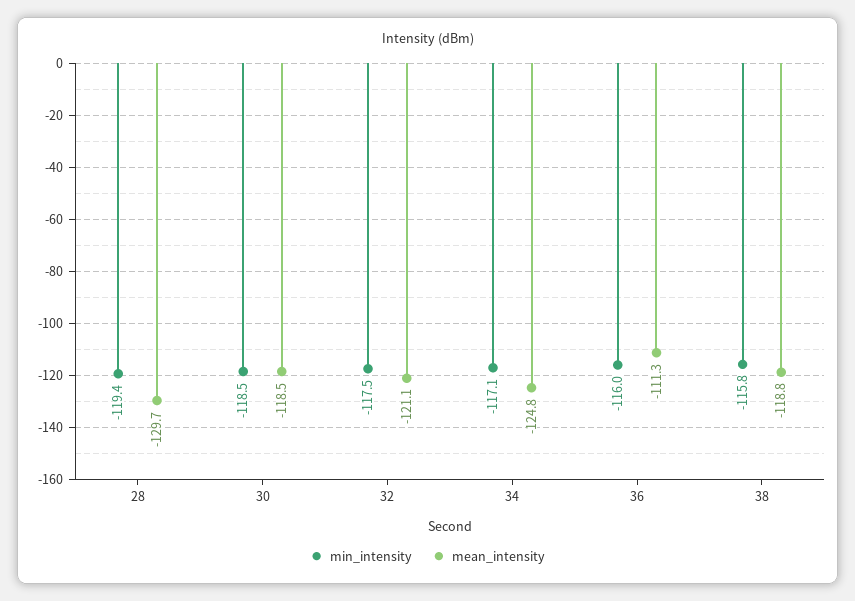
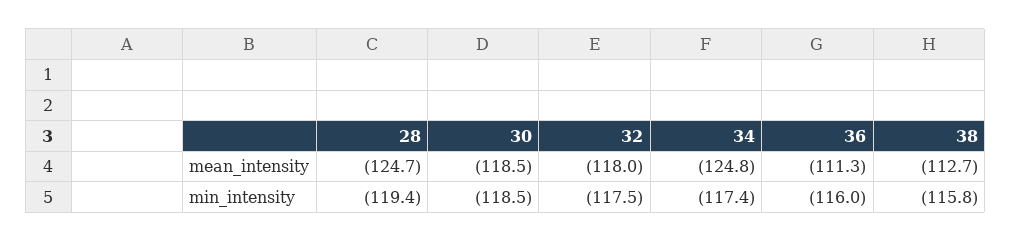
  {
    "min_intensity": {
      "28": -119.4,
      "30": -118.5,
      "32": -117.5,
-     "34": -117.1,
+     "34": -117.4,
      "36": -116,
      "38": -115.8
    },
    "mean_intensity": {
-     "28": -129.7,
+     "28": -124.7,
      "30": -118.5,
-     "32": -121.1,
+     "32": -118,
      "34": -124.8,
      "36": -111.3,
-     "38": -118.8
+     "38": -112.7
    }
  }

